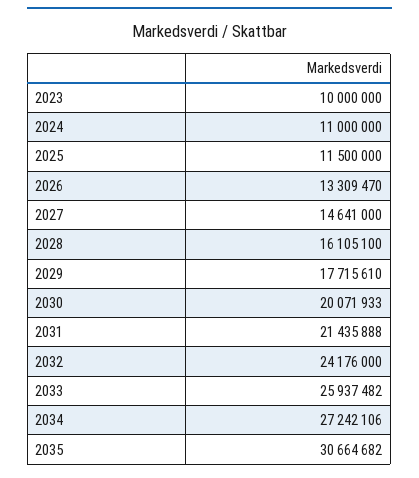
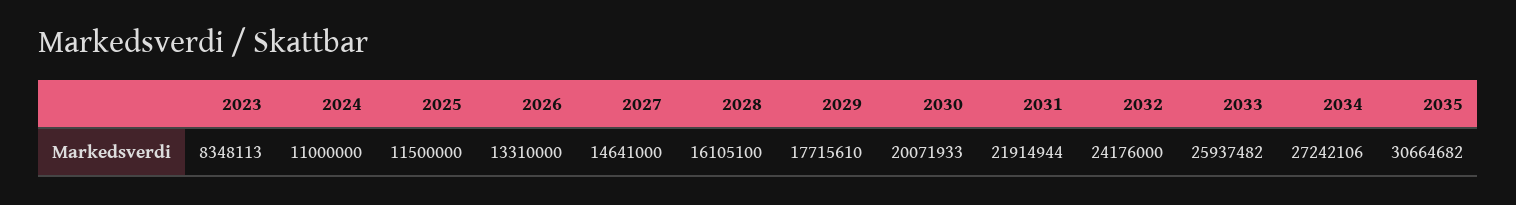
  {
-   "2023": 10000000,
+   "2023": 8348113,
    "2024": 11000000,
    "2025": 11500000,
-   "2026": 13309470,
+   "2026": 13310000,
    "2027": 14641000,
    "2028": 16105100,
    "2029": 17715610,
    "2030": 20071933,
-   "2031": 21435888,
+   "2031": 21914944,
    "2032": 24176000,
    "2033": 25937482,
    "2034": 27242106,
    "2035": 30664682
  }

